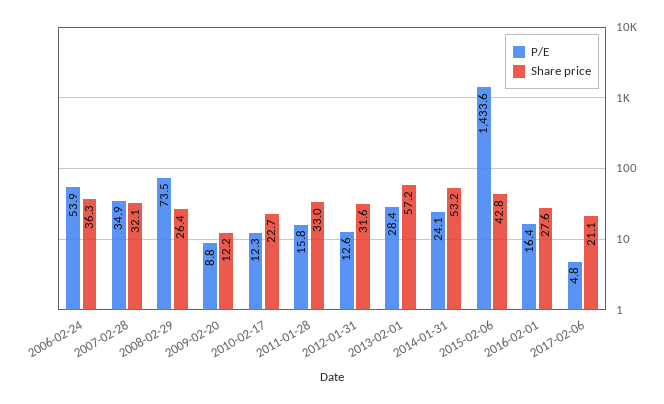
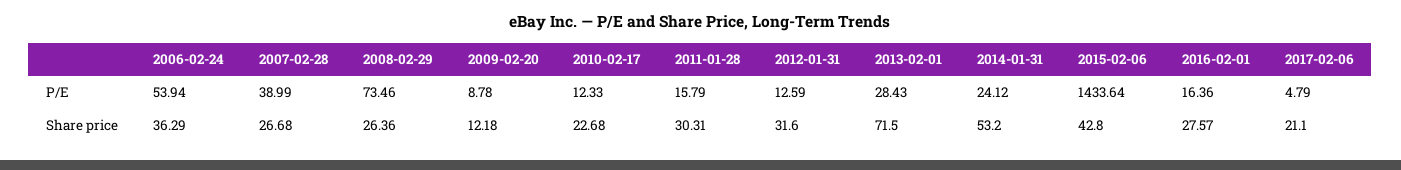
  {
    "P/E": {
      "2006-02-24": 53.94,
-     "2007-02-28": 34.9,
+     "2007-02-28": 38.99,
      "2008-02-29": 73.46,
      "2009-02-20": 8.78,
      "2010-02-17": 12.33,
      "2011-01-28": 15.79,
      "2012-01-31": 12.59,
      "2013-02-01": 28.43,
      "2014-01-31": 24.12,
      "2015-02-06": 1433.64,
      "2016-02-01": 16.36,
      "2017-02-06": 4.79
    },
    "Share price": {
      "2006-02-24": 36.29,
-     "2007-02-28": 32.1,
+     "2007-02-28": 26.68,
      "2008-02-29": 26.36,
      "2009-02-20": 12.18,
      "2010-02-17": 22.68,
-     "2011-01-28": 33,
+     "2011-01-28": 30.31,
      "2012-01-31": 31.6,
-     "2013-02-01": 57.2,
+     "2013-02-01": 71.5,
      "2014-01-31": 53.2,
      "2015-02-06": 42.8,
      "2016-02-01": 27.57,
      "2017-02-06": 21.1
    }
  }

